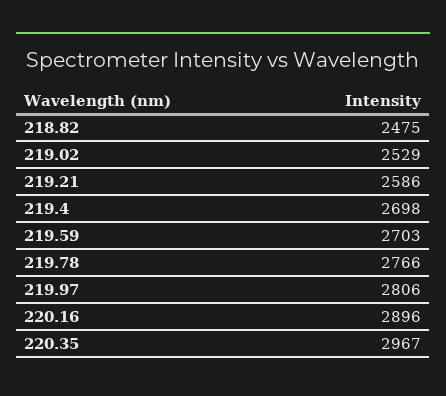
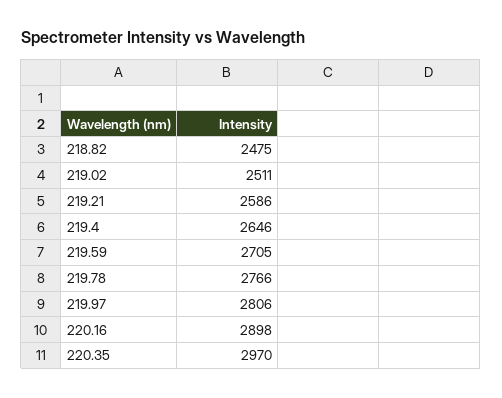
  {
    "218.82": 2475,
-   "219.02": 2529,
+   "219.02": 2511,
    "219.21": 2586,
-   "219.4": 2698,
+   "219.4": 2646,
-   "219.59": 2703,
+   "219.59": 2705,
    "219.78": 2766,
    "219.97": 2806,
-   "220.16": 2896,
+   "220.16": 2898,
-   "220.35": 2967
+   "220.35": 2970
  }

